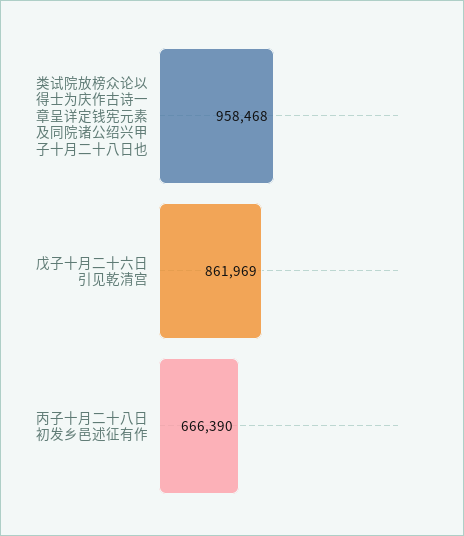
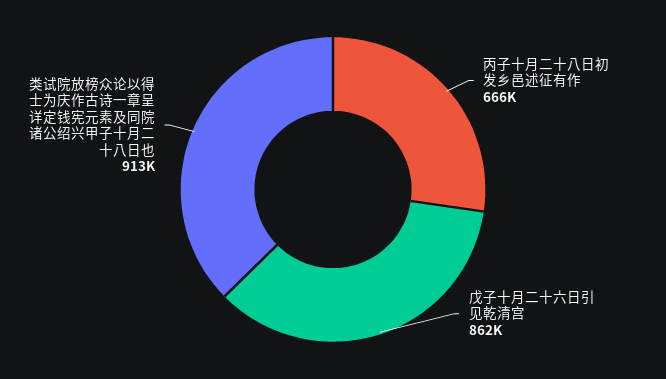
  {
-   "类试院放榜众论以得士为庆作古诗一章呈详定钱宪元素及同院诸公绍兴甲子十月二十八日也": 958468,
+   "类试院放榜众论以得士为庆作古诗一章呈详定钱宪元素及同院诸公绍兴甲子十月二十八日也": 913000,
    "戊子十月二十六日引见乾清宫": 861969,
    "丙子十月二十八日初发乡邑述征有作": 666390
  }

